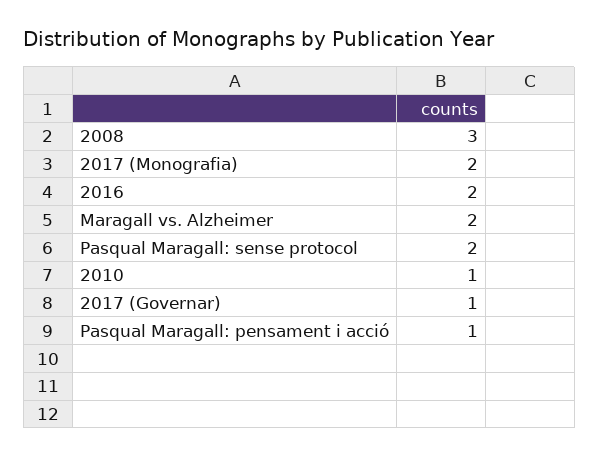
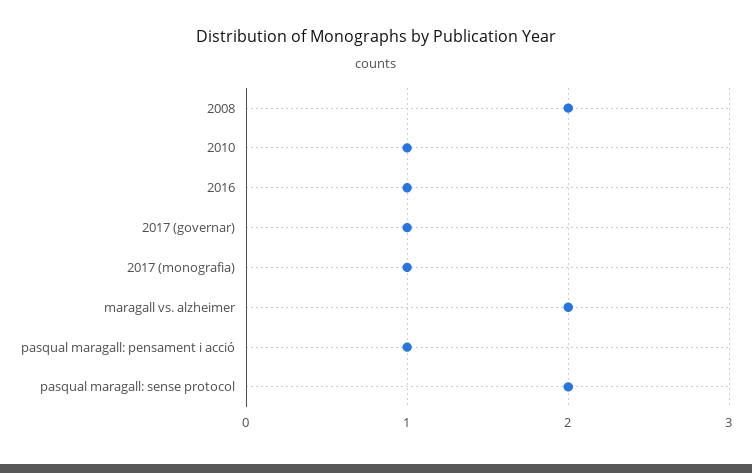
  {
-   "2008": 3,
+   "2008": 2,
-   "2017 (Monografia)": 2,
+   "2017 (Monografia)": 1,
-   "2016": 2,
+   "2016": 1,
    "Maragall vs. Alzheimer": 2,
    "Pasqual Maragall: sense protocol": 2,
    "2010": 1,
    "2017 (Governar)": 1,
    "Pasqual Maragall: pensament i acció": 1
  }

